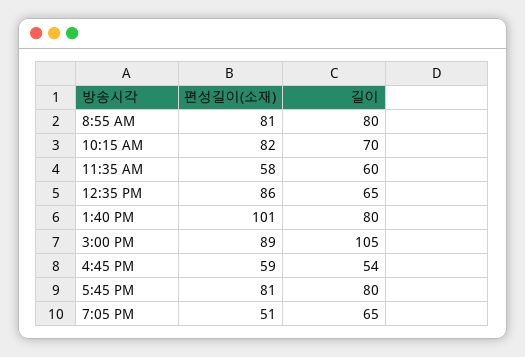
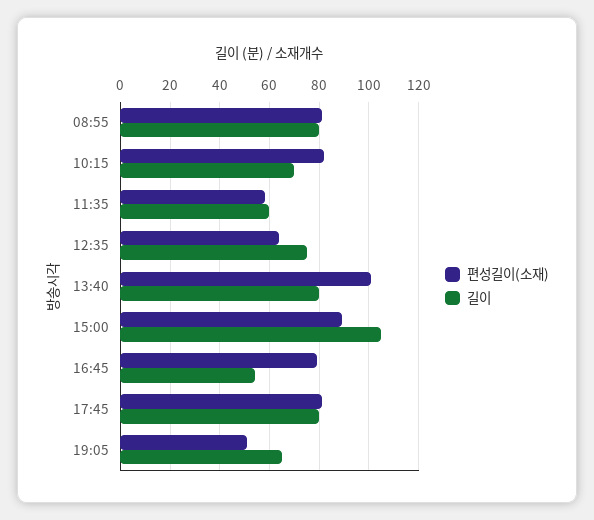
  {
    "편성길이(소재)": {
      "8:55 AM": 81,
      "10:15 AM": 82,
      "11:35 AM": 58,
-     "12:35 PM": 86,
+     "12:35 PM": 65,
      "1:40 PM": 101,
      "3:00 PM": 89,
-     "4:45 PM": 59,
+     "4:45 PM": 80,
      "5:45 PM": 81,
      "7:05 PM": 51
    },
    "길이": {
      "8:55 AM": 80,
      "10:15 AM": 70,
      "11:35 AM": 60,
-     "12:35 PM": 65,
+     "12:35 PM": 75,
      "1:40 PM": 80,
      "3:00 PM": 105,
      "4:45 PM": 54,
      "5:45 PM": 80,
      "7:05 PM": 65
    }
  }

